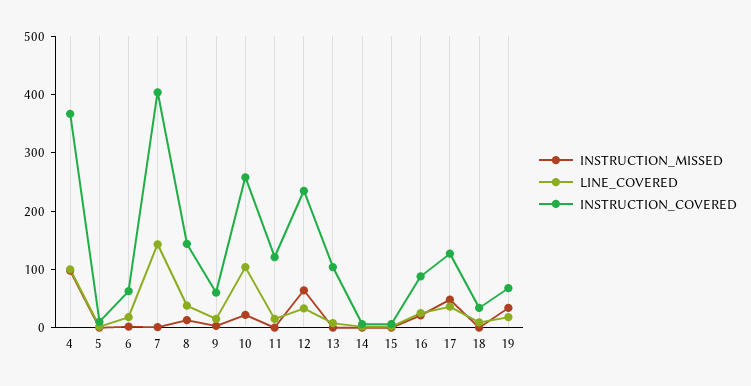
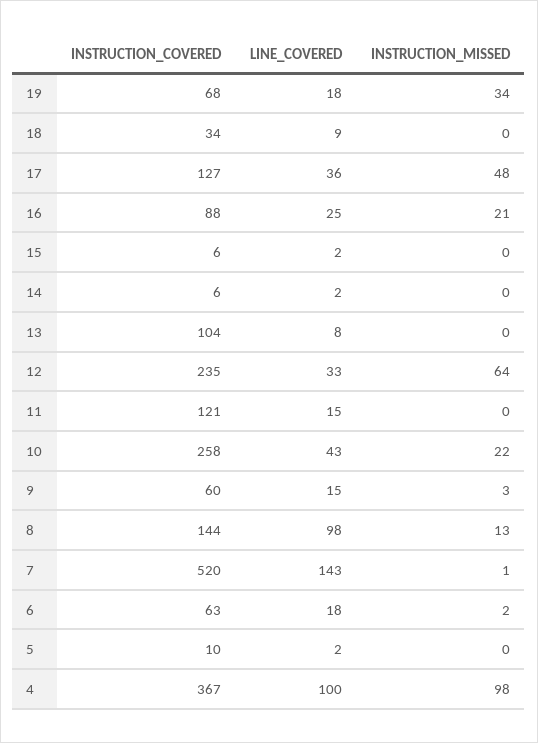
  {
    "INSTRUCTION_MISSED": {
      "4": 98,
      "5": 0,
      "6": 2,
      "7": 1,
      "8": 13,
      "9": 3,
      "10": 22,
      "11": 0,
      "12": 64,
      "13": 0,
      "14": 0,
      "15": 0,
      "16": 21,
      "17": 48,
      "18": 0,
      "19": 34
    },
    "LINE_COVERED": {
      "4": 100,
      "5": 2,
      "6": 18,
      "7": 143,
-     "8": 40,
+     "8": 98,
      "9": 15,
-     "10": 100,
+     "10": 43,
      "11": 15,
      "12": 33,
      "13": 8,
      "14": 2,
      "15": 2,
      "16": 25,
      "17": 36,
      "18": 9,
      "19": 18
    },
    "INSTRUCTION_COVERED": {
      "4": 367,
      "5": 10,
      "6": 63,
-     "7": 400,
+     "7": 520,
      "8": 144,
      "9": 60,
      "10": 258,
      "11": 121,
      "12": 235,
      "13": 104,
      "14": 6,
      "15": 6,
      "16": 88,
      "17": 127,
      "18": 34,
      "19": 68
    }
  }

